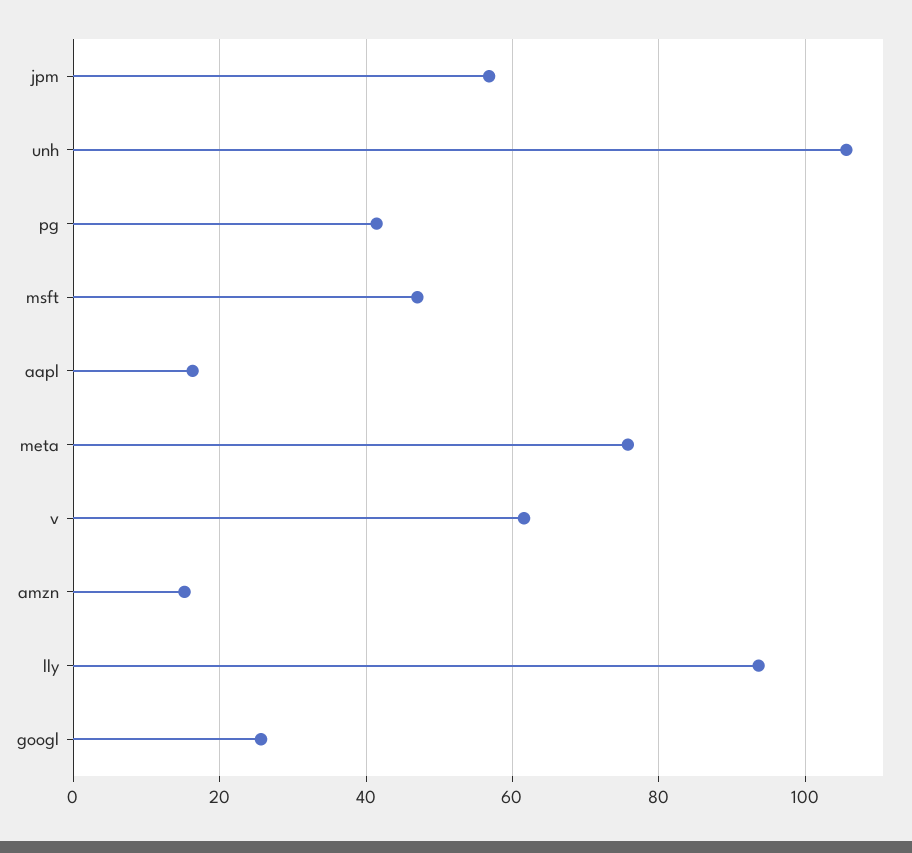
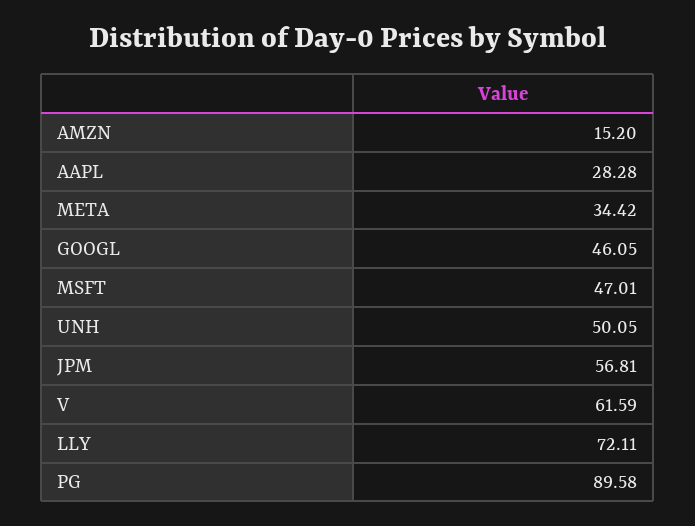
  {
    "jpm": 56.81,
-   "unh": 106,
+   "unh": 50.05,
-   "pg": 42,
+   "pg": 89.58,
    "msft": 47.01,
-   "aapl": 16,
+   "aapl": 28.28,
-   "meta": 76,
+   "meta": 34.42,
    "v": 61.59,
    "amzn": 15.2,
-   "lly": 94,
+   "lly": 72.11,
-   "googl": 26
+   "googl": 46.05
  }

